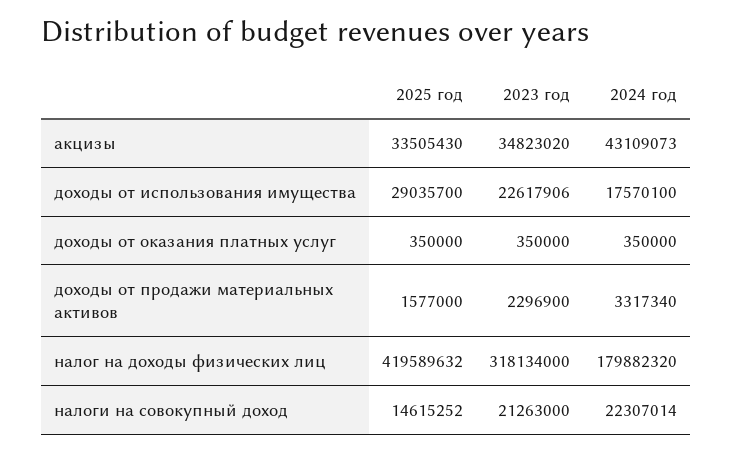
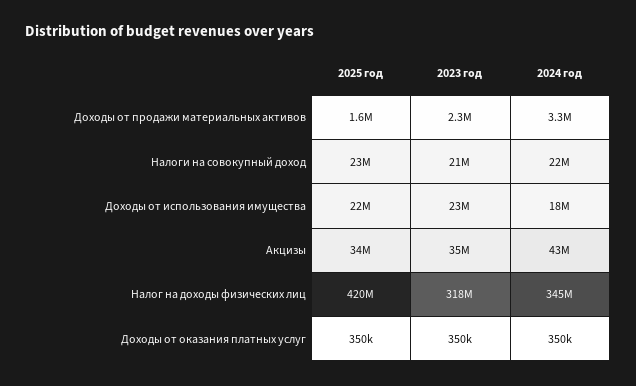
  {
    "2025 год": {
      "акцизы": 33505430,
-     "доходы от использования имущества": 29035700,
+     "доходы от использования имущества": 22000000,
      "доходы от оказания платных услуг": 350000,
      "доходы от продажи материальных активов": 1577000,
      "налог на доходы физических лиц": 419589632,
-     "налоги на совокупный доход": 14615252
+     "налоги на совокупный доход": 23000000
    },
    "2023 год": {
      "акцизы": 34823020,
      "доходы от использования имущества": 22617906,
      "доходы от оказания платных услуг": 350000,
      "доходы от продажи материальных активов": 2296900,
      "налог на доходы физических лиц": 318134000,
      "налоги на совокупный доход": 21263000
    },
    "2024 год": {
      "акцизы": 43109073,
      "доходы от использования имущества": 17570100,
      "доходы от оказания платных услуг": 350000,
      "доходы от продажи материальных активов": 3317340,
-     "налог на доходы физических лиц": 179882320,
+     "налог на доходы физических лиц": 345000000,
      "налоги на совокупный доход": 22307014
    }
  }

